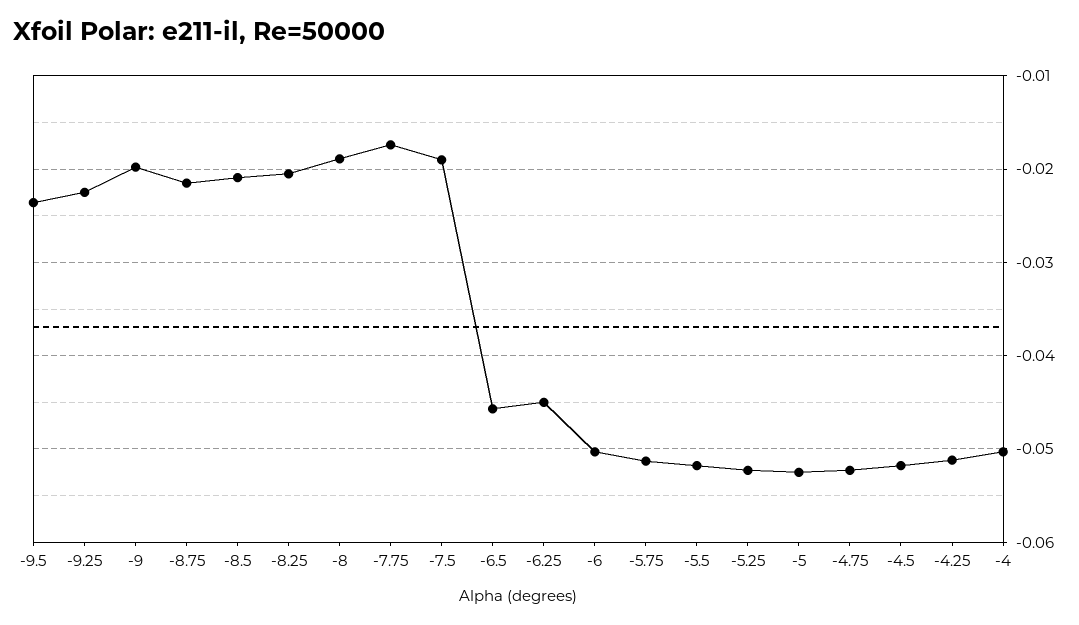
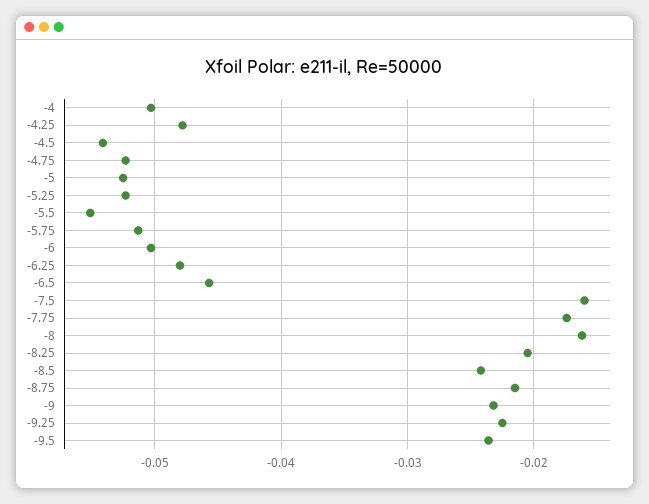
  {
    "-9.5": -0.024,
    "-9.25": -0.023,
-   "-9": -0.02,
+   "-9": -0.023,
    "-8.75": -0.022,
-   "-8.5": -0.021,
+   "-8.5": -0.024,
    "-8.25": -0.021,
-   "-8": -0.019,
+   "-8": -0.016,
    "-7.75": -0.017,
-   "-7.5": -0.019,
+   "-7.5": -0.016,
    "-6.5": -0.046,
-   "-6.25": -0.045,
+   "-6.25": -0.048,
    "-6": -0.05,
    "-5.75": -0.051,
-   "-5.5": -0.052,
+   "-5.5": -0.055,
    "-5.25": -0.052,
    "-5": -0.053,
    "-4.75": -0.052,
-   "-4.5": -0.052,
+   "-4.5": -0.054,
-   "-4.25": -0.051,
+   "-4.25": -0.048,
    "-4": -0.05
  }

